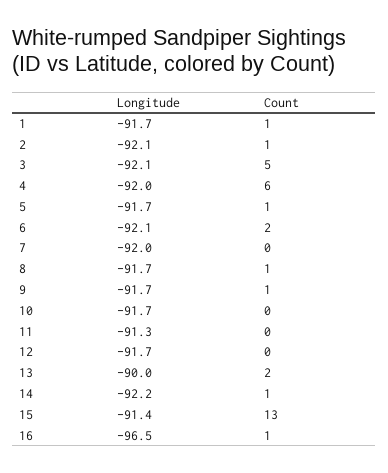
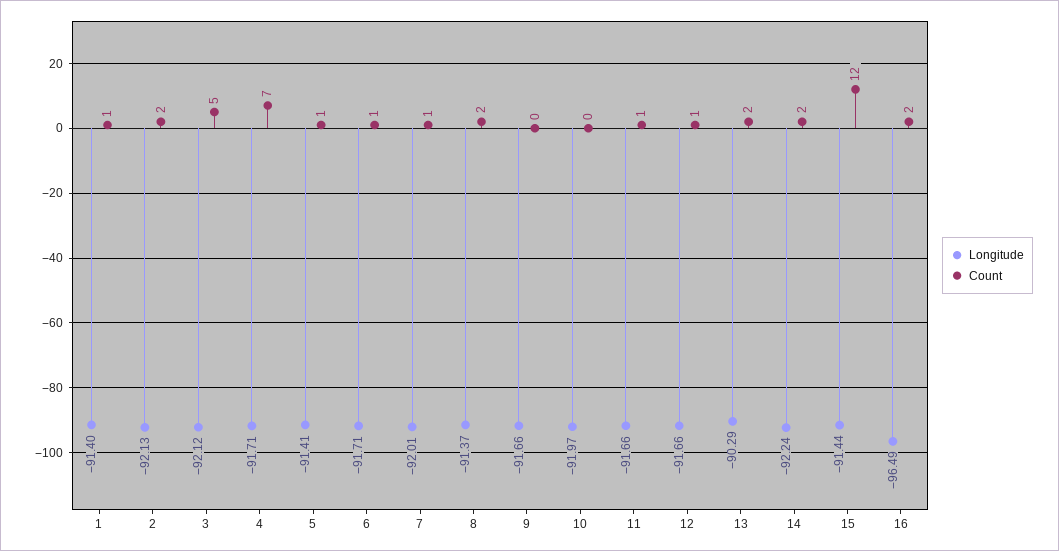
  {
    "Longitude": {
-     "1": -91.7,
+     "1": -91.4,
      "2": -92.13,
      "3": -92.12,
-     "4": -92,
+     "4": -91.71,
-     "5": -91.7,
+     "5": -91.41,
-     "6": -92.1,
+     "6": -91.71,
      "7": -92.01,
-     "8": -91.7,
+     "8": -91.37,
      "9": -91.66,
-     "10": -91.7,
+     "10": -91.97,
-     "11": -91.3,
+     "11": -91.66,
      "12": -91.66,
-     "13": -90,
+     "13": -90.29,
      "14": -92.24,
      "15": -91.44,
      "16": -96.49
    },
    "Count": {
      "1": 1,
-     "2": 1,
+     "2": 2,
      "3": 5,
-     "4": 6,
+     "4": 7,
      "5": 1,
-     "6": 2,
+     "6": 1,
-     "7": 0,
+     "7": 1,
-     "8": 1,
+     "8": 2,
-     "9": 1,
+     "9": 0,
      "10": 0,
-     "11": 0,
+     "11": 1,
-     "12": 0,
+     "12": 1,
      "13": 2,
-     "14": 1,
+     "14": 2,
-     "15": 13,
+     "15": 12,
-     "16": 1
+     "16": 2
    }
  }

